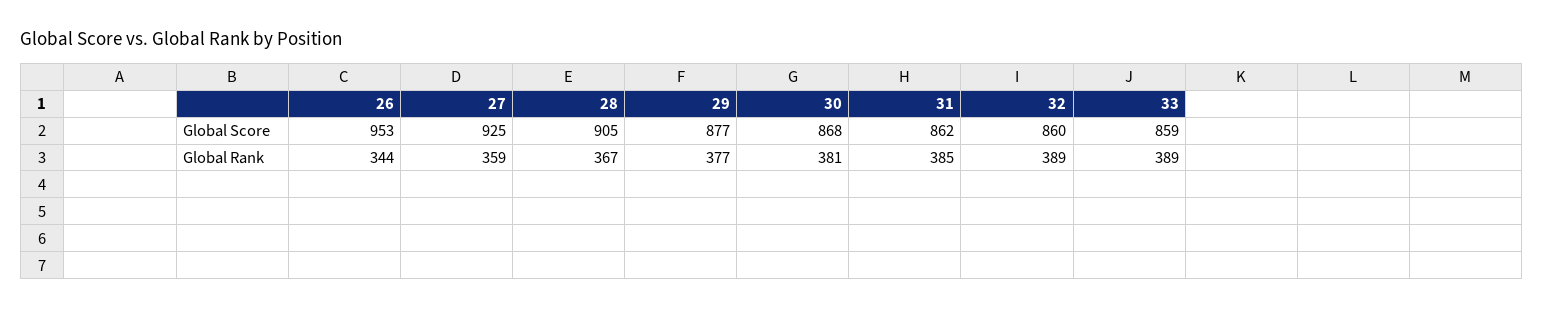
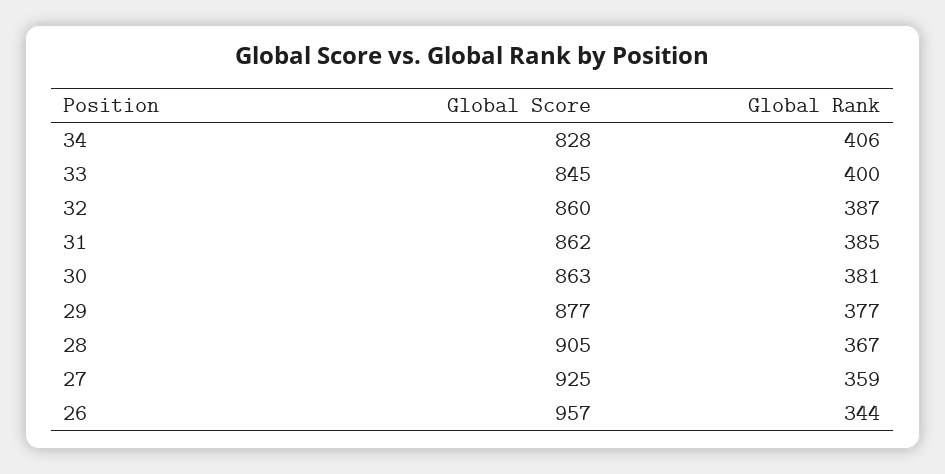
  {
    "26": {
-     "Global Score": 953,
+     "Global Score": 957,
      "Global Rank": 344
    },
    "27": {
      "Global Score": 925,
      "Global Rank": 359
    },
    "28": {
      "Global Score": 905,
      "Global Rank": 367
    },
    "29": {
      "Global Score": 877,
      "Global Rank": 377
    },
    "30": {
-     "Global Score": 868,
+     "Global Score": 863,
      "Global Rank": 381
    },
    "31": {
      "Global Score": 862,
      "Global Rank": 385
    },
    "32": {
      "Global Score": 860,
-     "Global Rank": 389
+     "Global Rank": 387
    },
    "33": {
-     "Global Score": 859,
+     "Global Score": 845,
-     "Global Rank": 389
+     "Global Rank": 400
-   }
+   },
+   "34": {
+     "Global Score": 828,
+     "Global Rank": 406
+   }
  }

